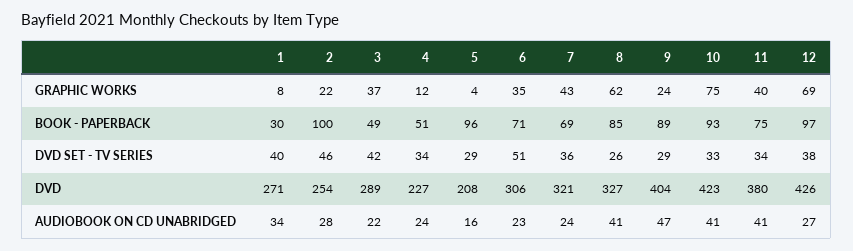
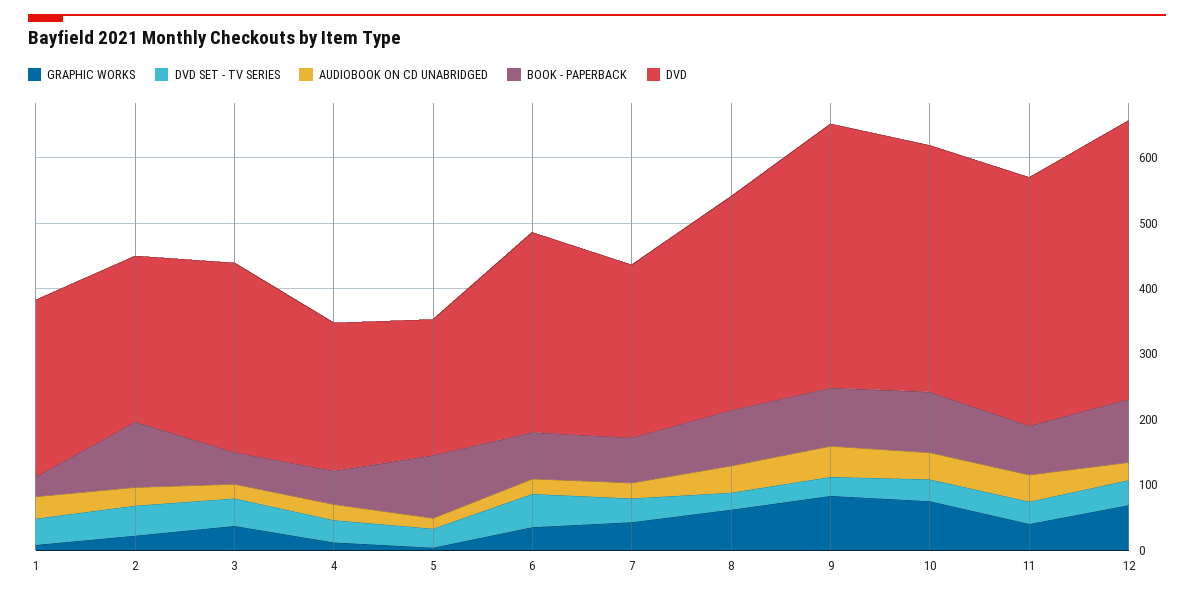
  {
    "GRAPHIC WORKS": {
      "1": 8,
      "2": 22,
      "3": 37,
      "4": 12,
      "5": 4,
      "6": 35,
      "7": 43,
      "8": 62,
-     "9": 24,
+     "9": 80,
      "10": 75,
      "11": 40,
      "12": 69
    },
    "BOOK - PAPERBACK": {
      "1": 30,
      "2": 100,
      "3": 49,
      "4": 51,
      "5": 96,
      "6": 71,
      "7": 69,
      "8": 85,
      "9": 89,
      "10": 93,
      "11": 75,
      "12": 97
    },
    "DVD SET - TV SERIES": {
      "1": 40,
      "2": 46,
      "3": 42,
      "4": 34,
      "5": 29,
      "6": 51,
      "7": 36,
      "8": 26,
      "9": 29,
      "10": 33,
      "11": 34,
      "12": 38
    },
    "DVD": {
      "1": 271,
      "2": 254,
      "3": 289,
      "4": 227,
      "5": 208,
      "6": 306,
-     "7": 321,
+     "7": 260,
      "8": 327,
      "9": 404,
-     "10": 423,
+     "10": 380,
      "11": 380,
      "12": 426
    },
    "AUDIOBOOK ON CD UNABRIDGED": {
      "1": 34,
      "2": 28,
      "3": 22,
      "4": 24,
      "5": 16,
      "6": 23,
      "7": 24,
      "8": 41,
      "9": 47,
      "10": 41,
      "11": 41,
      "12": 27
    }
  }

